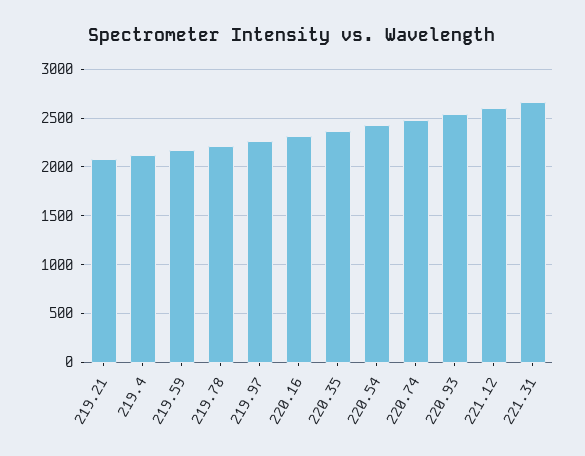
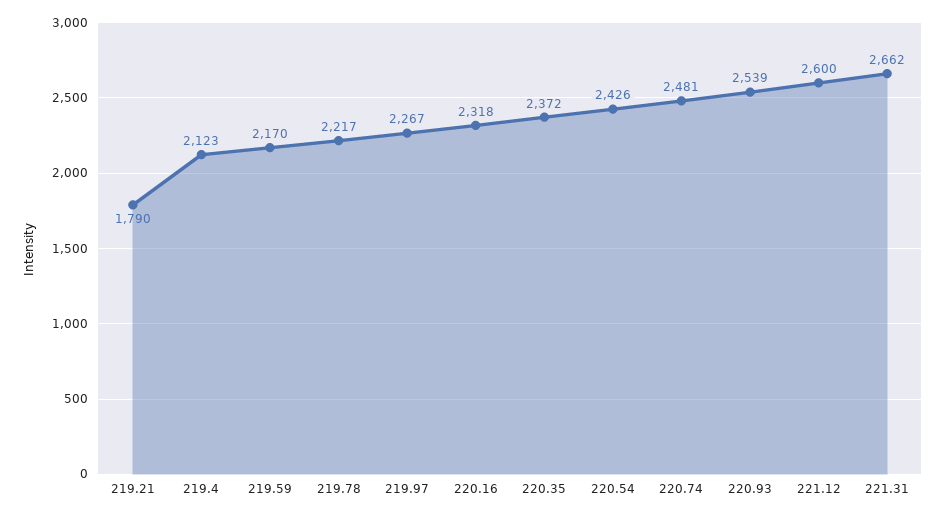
  {
-   "219.21": 2100,
+   "219.21": 1790,
    "219.4": 2123,
    "219.59": 2170,
    "219.78": 2217,
    "219.97": 2267,
    "220.16": 2318,
    "220.35": 2372,
    "220.54": 2426,
    "220.74": 2481,
    "220.93": 2539,
    "221.12": 2600,
    "221.31": 2662
  }

